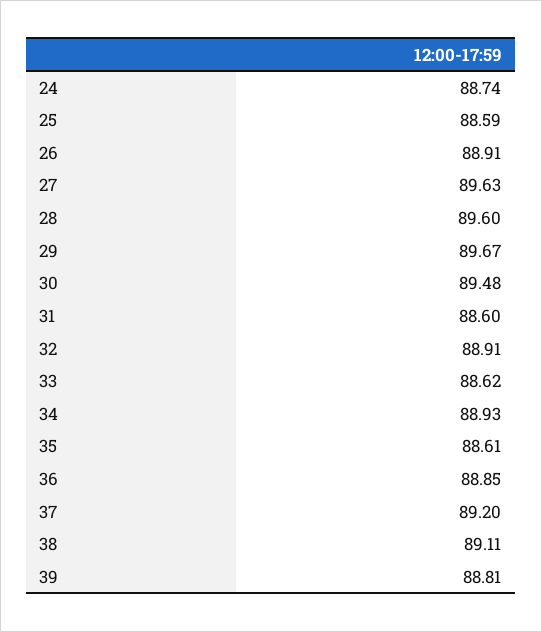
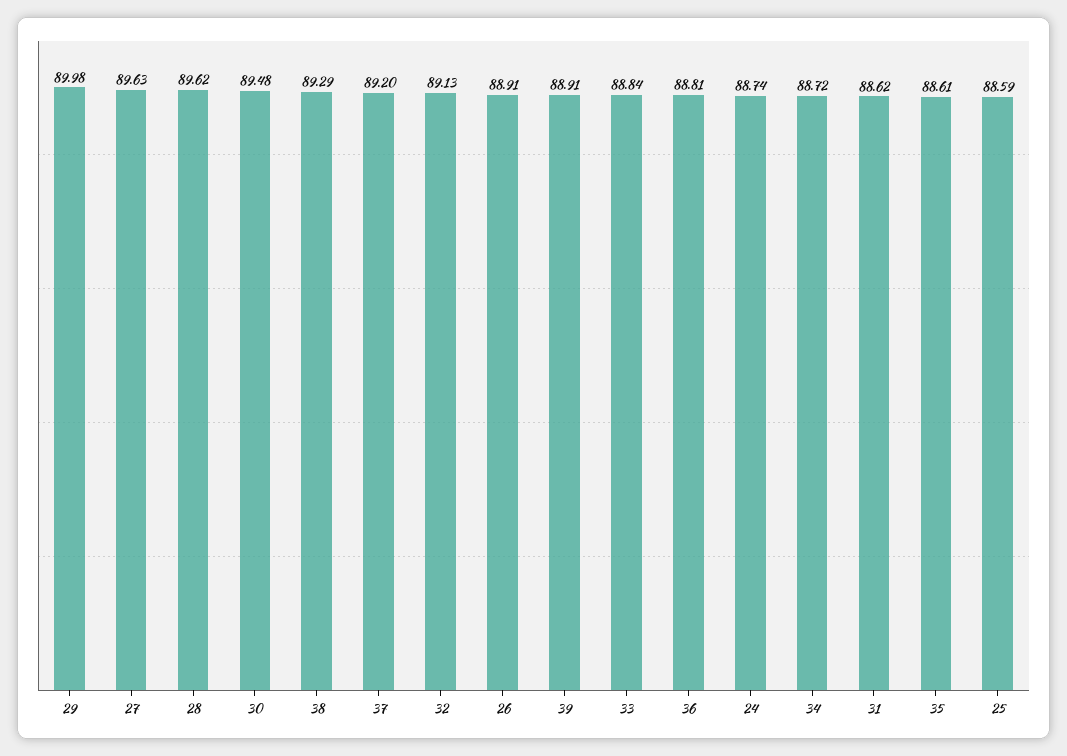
  {
    "24": 88.74,
    "25": 88.59,
    "26": 88.91,
    "27": 89.63,
-   "28": 89.6,
+   "28": 89.62,
-   "29": 89.67,
+   "29": 89.98,
    "30": 89.48,
-   "31": 88.6,
+   "31": 88.62,
-   "32": 88.91,
+   "32": 89.13,
-   "33": 88.62,
+   "33": 88.84,
-   "34": 88.93,
+   "34": 88.72,
    "35": 88.61,
-   "36": 88.85,
+   "36": 88.81,
    "37": 89.2,
-   "38": 89.11,
+   "38": 89.29,
-   "39": 88.81
+   "39": 88.91
  }

